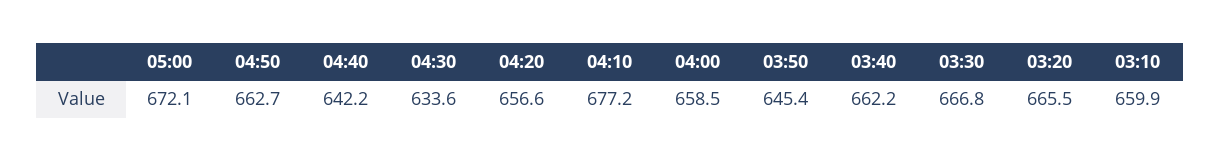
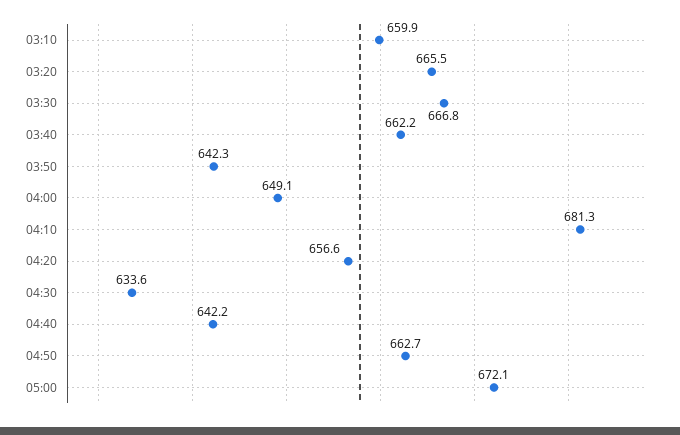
  {
    "05:00": 672.1,
    "04:50": 662.7,
    "04:40": 642.2,
    "04:30": 633.6,
    "04:20": 656.6,
-   "04:10": 677.2,
+   "04:10": 681.3,
-   "04:00": 658.5,
+   "04:00": 649.1,
-   "03:50": 645.4,
+   "03:50": 642.3,
    "03:40": 662.2,
    "03:30": 666.8,
    "03:20": 665.5,
    "03:10": 659.9
  }

